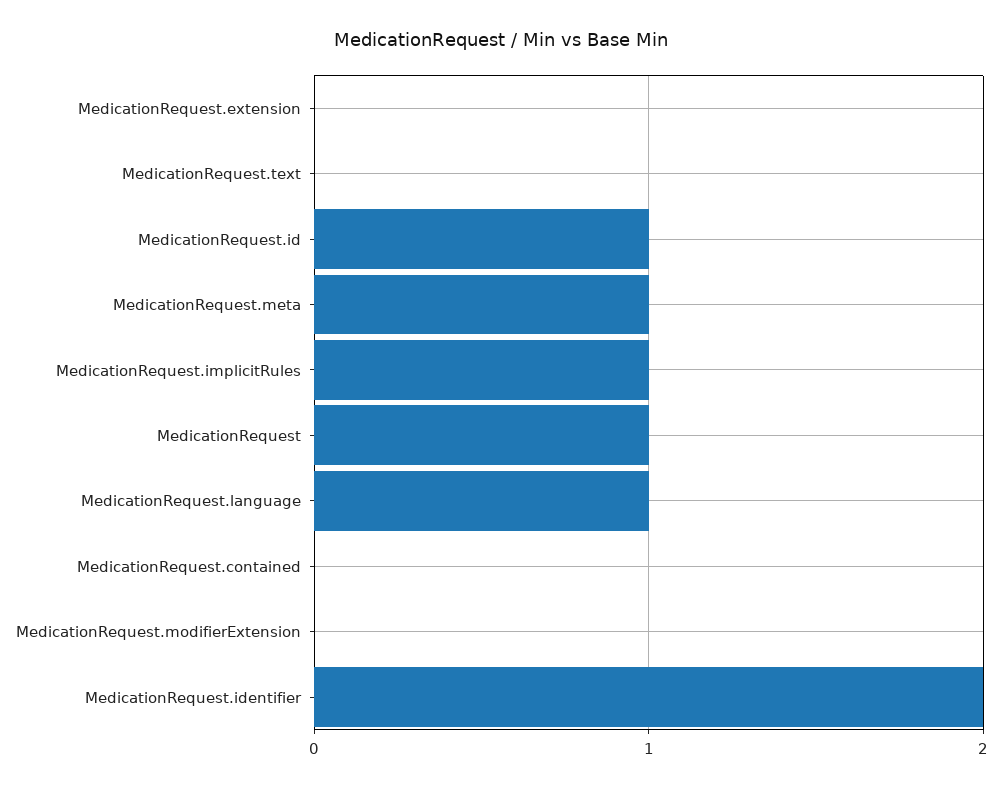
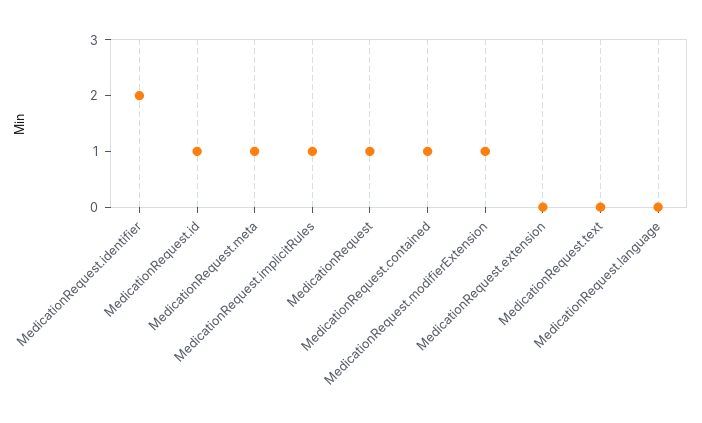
  {
    "MedicationRequest.extension": 0,
    "MedicationRequest.text": 0,
    "MedicationRequest.id": 1,
    "MedicationRequest.meta": 1,
    "MedicationRequest.implicitRules": 1,
    "MedicationRequest": 1,
-   "MedicationRequest.language": 1,
+   "MedicationRequest.language": 0,
-   "MedicationRequest.contained": 0,
+   "MedicationRequest.contained": 1,
-   "MedicationRequest.modifierExtension": 0,
+   "MedicationRequest.modifierExtension": 1,
    "MedicationRequest.identifier": 2
  }

